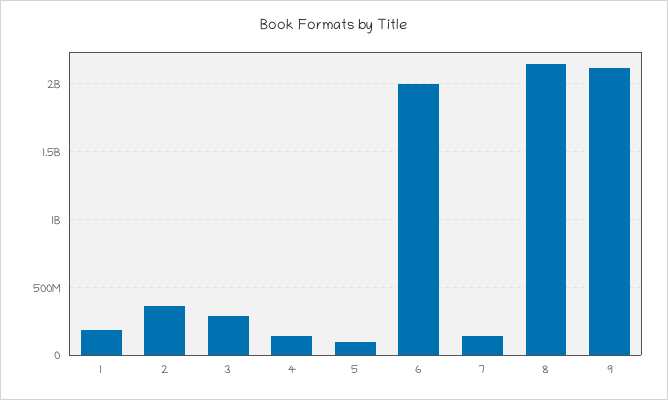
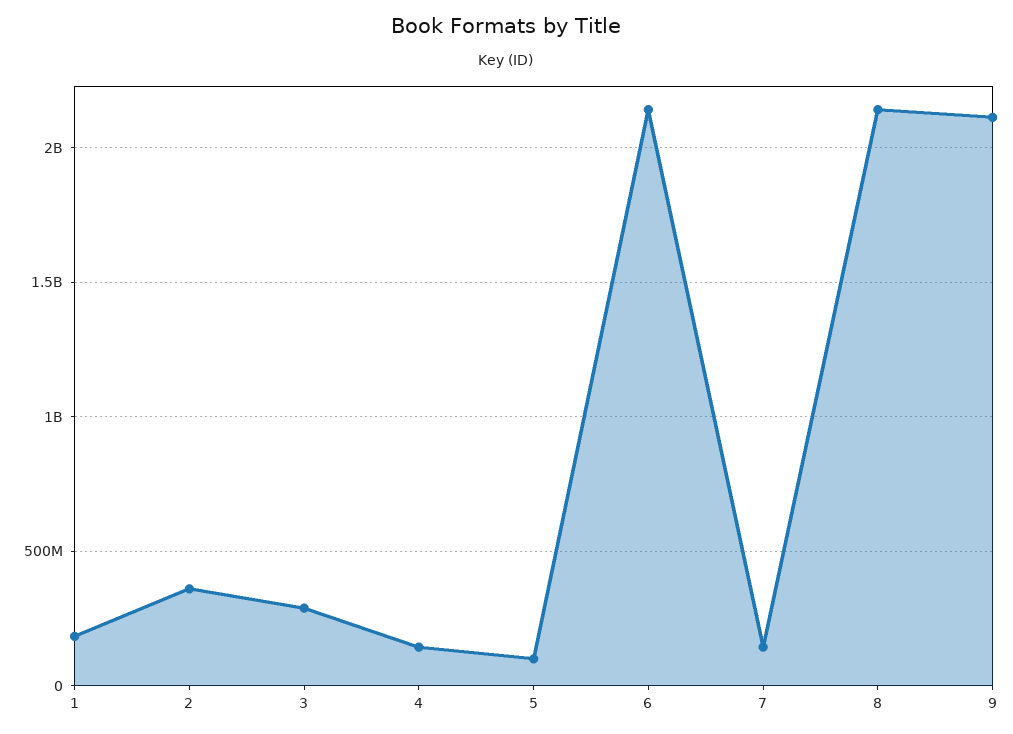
  {
    "1": 200000000,
    "2": 350000000,
    "3": 300000000,
    "4": 150000000,
    "5": 100000000,
-   "6": 2000000000,
+   "6": 2150000000,
    "7": 150000000,
    "8": 2150000000,
    "9": 2100000000
  }

